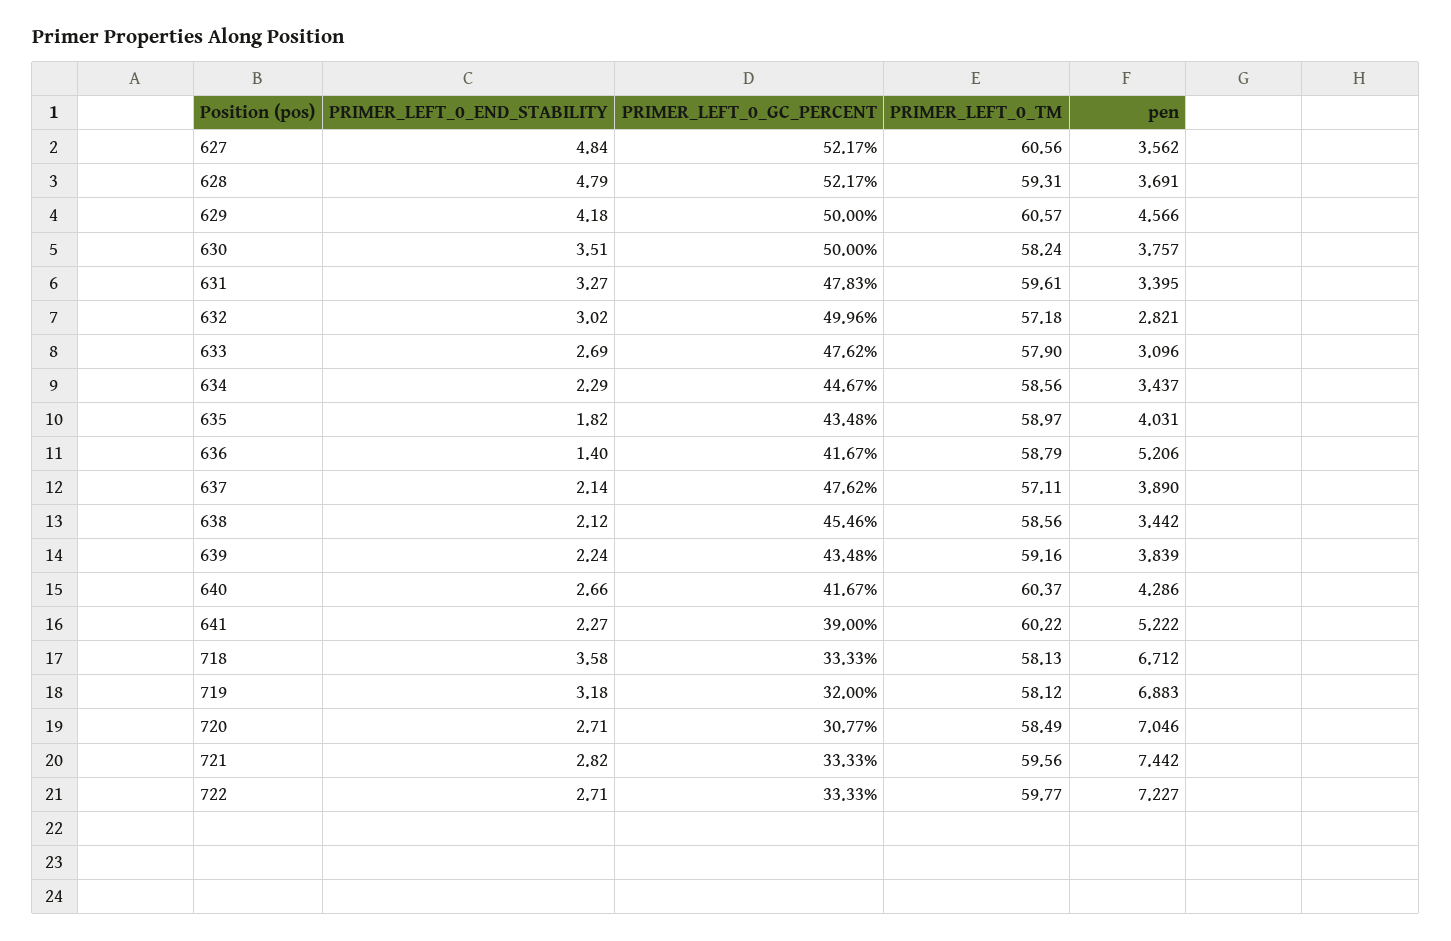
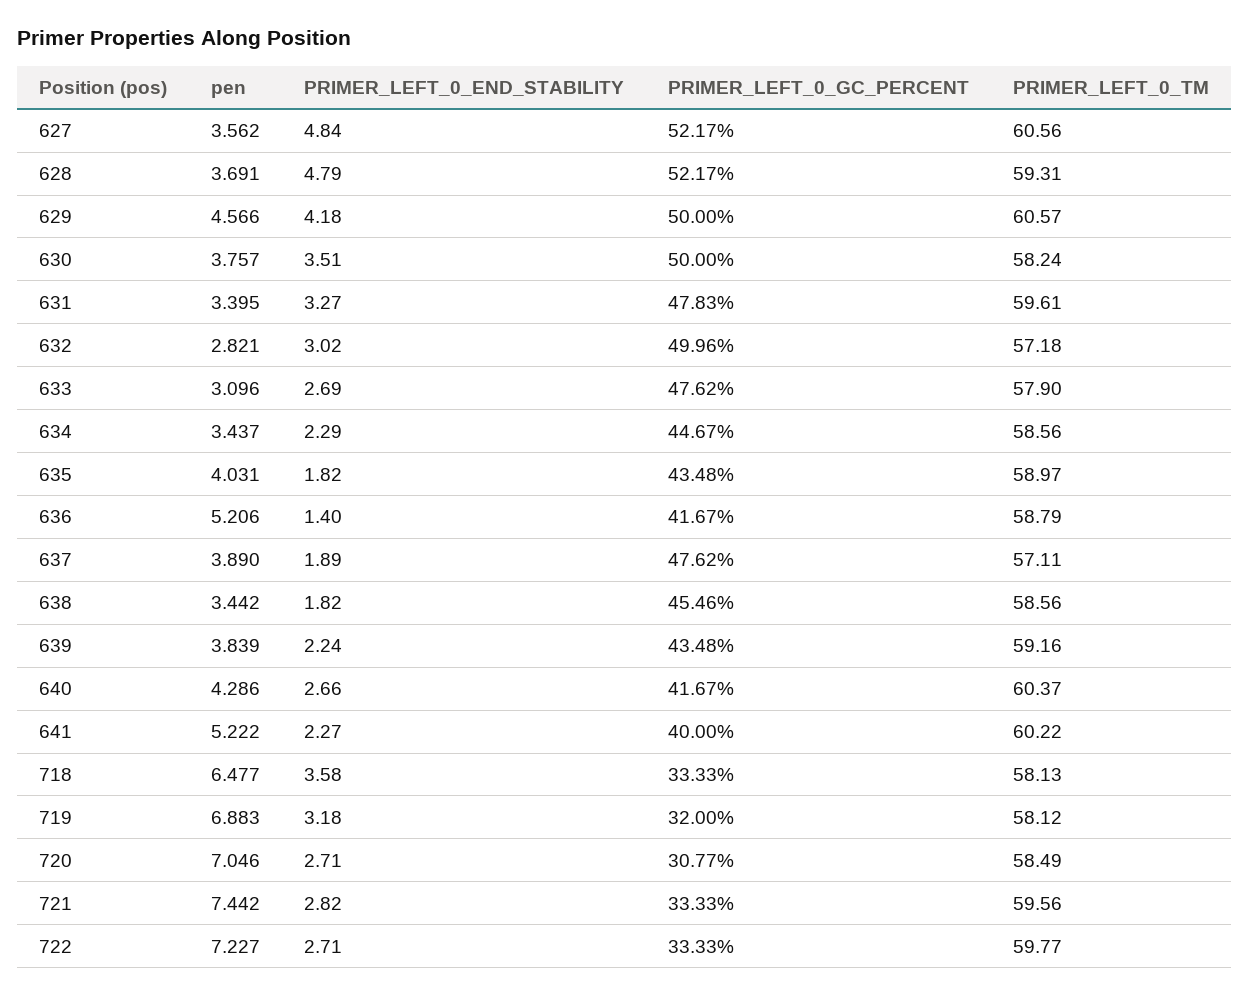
  {
    "PRIMER_LEFT_0_END_STABILITY": {
      "627": 4.84,
      "628": 4.79,
      "629": 4.18,
      "630": 3.51,
      "631": 3.27,
      "632": 3.02,
      "633": 2.69,
      "634": 2.29,
      "635": 1.82,
      "636": 1.4,
-     "637": 2.14,
+     "637": 1.89,
-     "638": 2.12,
+     "638": 1.82,
      "639": 2.24,
      "640": 2.66,
      "641": 2.27,
      "718": 3.58,
      "719": 3.18,
      "720": 2.71,
      "721": 2.82,
      "722": 2.71
    },
    "PRIMER_LEFT_0_GC_PERCENT": {
      "627": 52.17,
      "628": 52.17,
      "629": 50,
      "630": 50,
      "631": 47.83,
      "632": 49.96,
      "633": 47.62,
      "634": 44.67,
      "635": 43.48,
      "636": 41.67,
      "637": 47.62,
      "638": 45.46,
      "639": 43.48,
      "640": 41.67,
-     "641": 39,
+     "641": 40,
      "718": 33.33,
      "719": 32,
      "720": 30.77,
      "721": 33.33,
      "722": 33.33
    },
    "PRIMER_LEFT_0_TM": {
      "627": 60.56,
      "628": 59.31,
      "629": 60.57,
      "630": 58.24,
      "631": 59.61,
      "632": 57.18,
      "633": 57.9,
      "634": 58.56,
      "635": 58.97,
      "636": 58.79,
      "637": 57.11,
      "638": 58.56,
      "639": 59.16,
      "640": 60.37,
      "641": 60.22,
      "718": 58.13,
      "719": 58.12,
      "720": 58.49,
      "721": 59.56,
      "722": 59.77
    },
    "pen": {
      "627": 3.562,
      "628": 3.691,
      "629": 4.566,
      "630": 3.757,
      "631": 3.395,
      "632": 2.821,
      "633": 3.096,
      "634": 3.437,
      "635": 4.031,
      "636": 5.206,
      "637": 3.89,
      "638": 3.442,
      "639": 3.839,
      "640": 4.286,
      "641": 5.222,
-     "718": 6.712,
+     "718": 6.477,
      "719": 6.883,
      "720": 7.046,
      "721": 7.442,
      "722": 7.227
    }
  }

